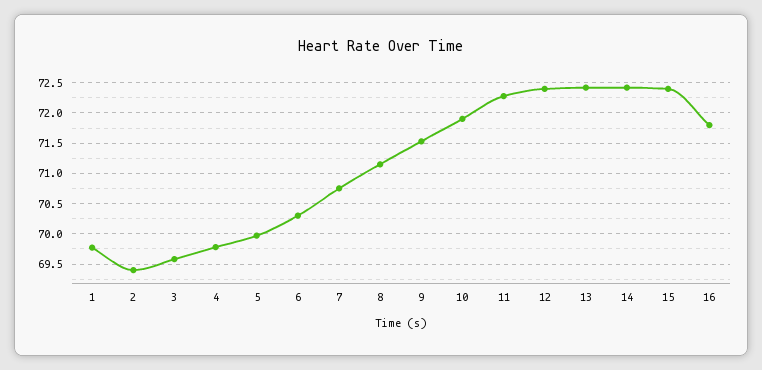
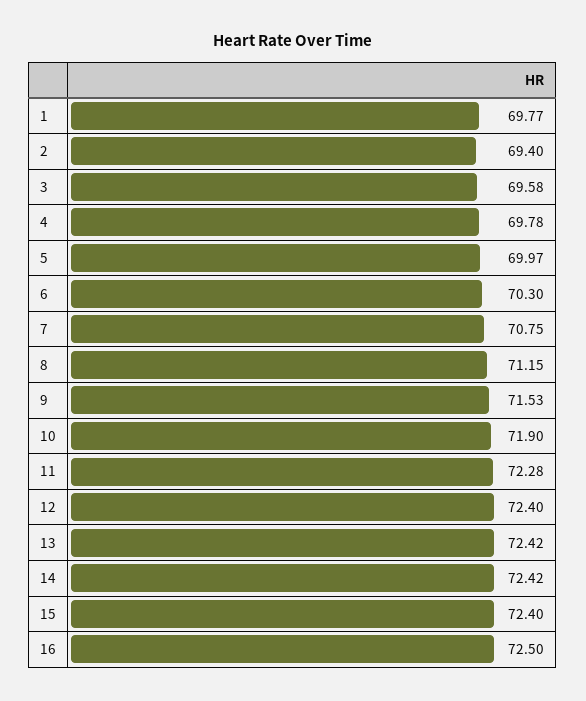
  {
    "1": 69.77,
    "2": 69.4,
    "3": 69.58,
    "4": 69.78,
    "5": 69.97,
    "6": 70.3,
    "7": 70.75,
    "8": 71.15,
    "9": 71.53,
    "10": 71.9,
    "11": 72.28,
    "12": 72.4,
    "13": 72.42,
    "14": 72.42,
    "15": 72.4,
-   "16": 71.8
+   "16": 72.5
  }

